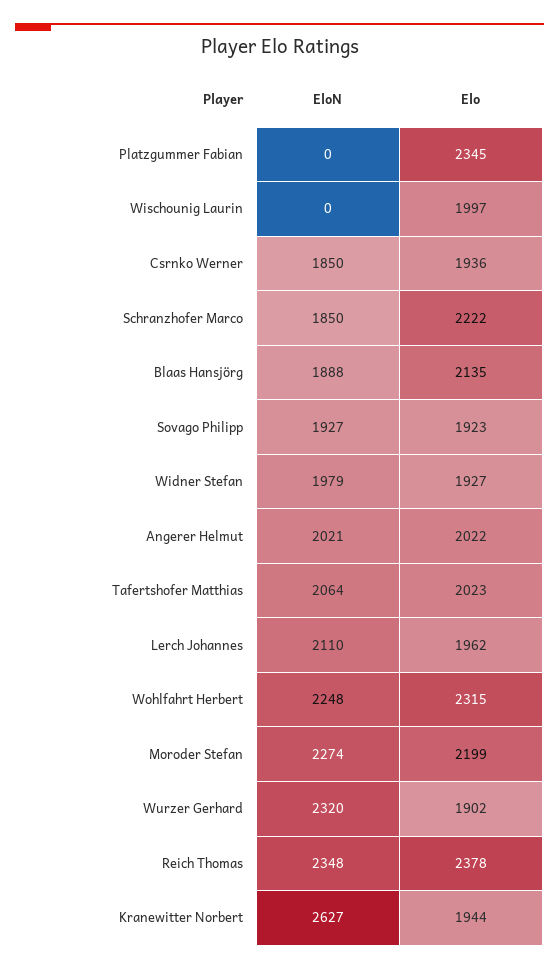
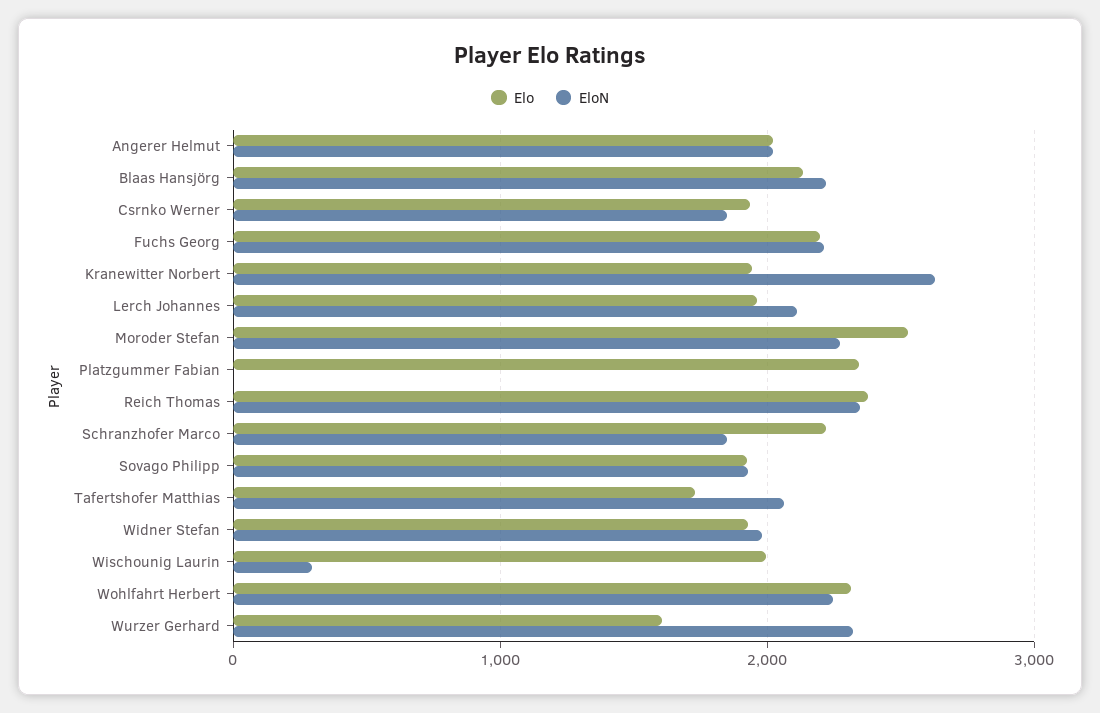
  {
    "EloN": {
      "Platzgummer Fabian": 0,
-     "Wischounig Laurin": 0,
+     "Wischounig Laurin": 300,
      "Csrnko Werner": 1850,
      "Schranzhofer Marco": 1850,
-     "Blaas Hansjörg": 1888,
+     "Blaas Hansjörg": 2200,
      "Sovago Philipp": 1927,
      "Widner Stefan": 1979,
      "Angerer Helmut": 2021,
      "Tafertshofer Matthias": 2064,
      "Lerch Johannes": 2110,
      "Wohlfahrt Herbert": 2248,
      "Moroder Stefan": 2274,
      "Wurzer Gerhard": 2320,
      "Reich Thomas": 2348,
-     "Kranewitter Norbert": 2627
+     "Kranewitter Norbert": 2627,
+     "Fuchs Georg": 2200
    },
    "Elo": {
      "Platzgummer Fabian": 2345,
      "Wischounig Laurin": 1997,
      "Csrnko Werner": 1936,
      "Schranzhofer Marco": 2222,
      "Blaas Hansjörg": 2135,
      "Sovago Philipp": 1923,
      "Widner Stefan": 1927,
      "Angerer Helmut": 2022,
-     "Tafertshofer Matthias": 2023,
+     "Tafertshofer Matthias": 1700,
      "Lerch Johannes": 1962,
      "Wohlfahrt Herbert": 2315,
-     "Moroder Stefan": 2199,
+     "Moroder Stefan": 2500,
-     "Wurzer Gerhard": 1902,
+     "Wurzer Gerhard": 1600,
      "Reich Thomas": 2378,
-     "Kranewitter Norbert": 1944
+     "Kranewitter Norbert": 1944,
+     "Fuchs Georg": 2200
    }
  }

